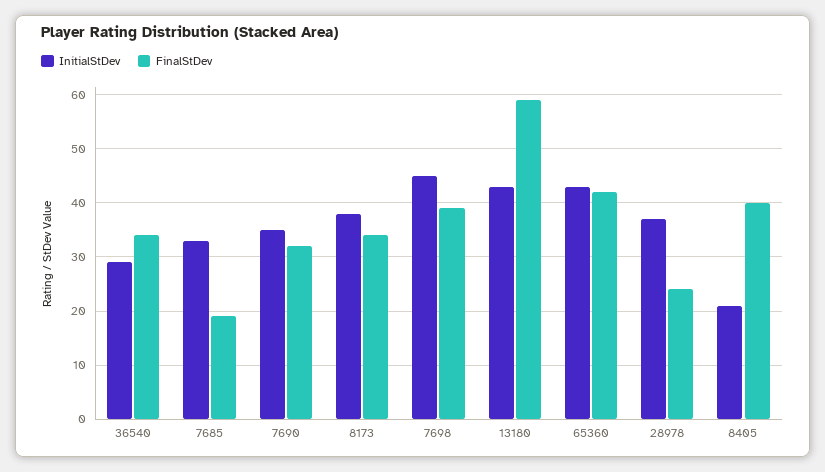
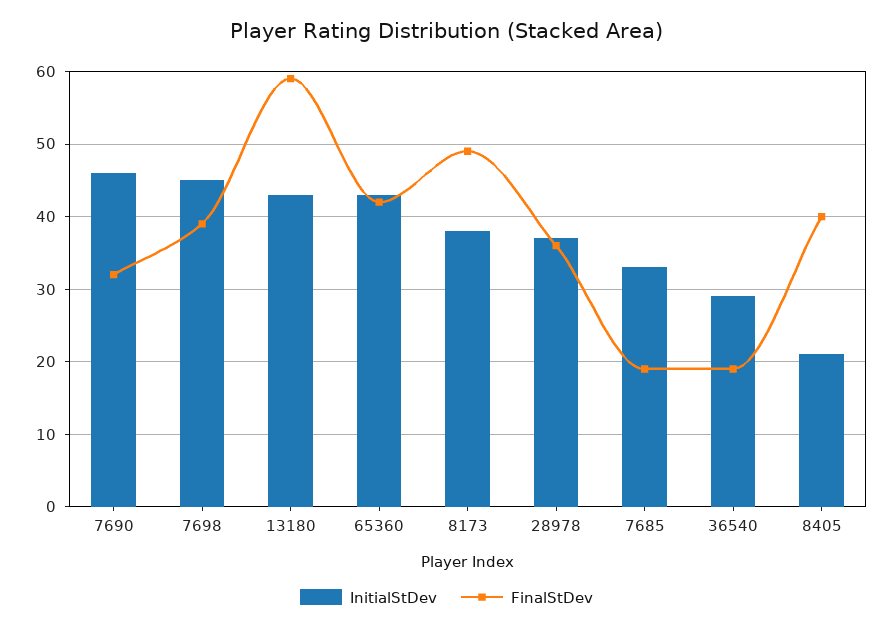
  {
    "InitialStDev": {
      "36540": 29,
      "7685": 33,
-     "7690": 35,
+     "7690": 46,
      "8173": 38,
      "7698": 45,
      "13180": 43,
      "65360": 43,
      "28978": 37,
      "8405": 21
    },
    "FinalStDev": {
-     "36540": 35,
+     "36540": 19,
      "7685": 19,
      "7690": 32,
-     "8173": 35,
+     "8173": 49,
      "7698": 39,
      "13180": 59,
      "65360": 42,
-     "28978": 25,
+     "28978": 36,
      "8405": 40
    }
  }

